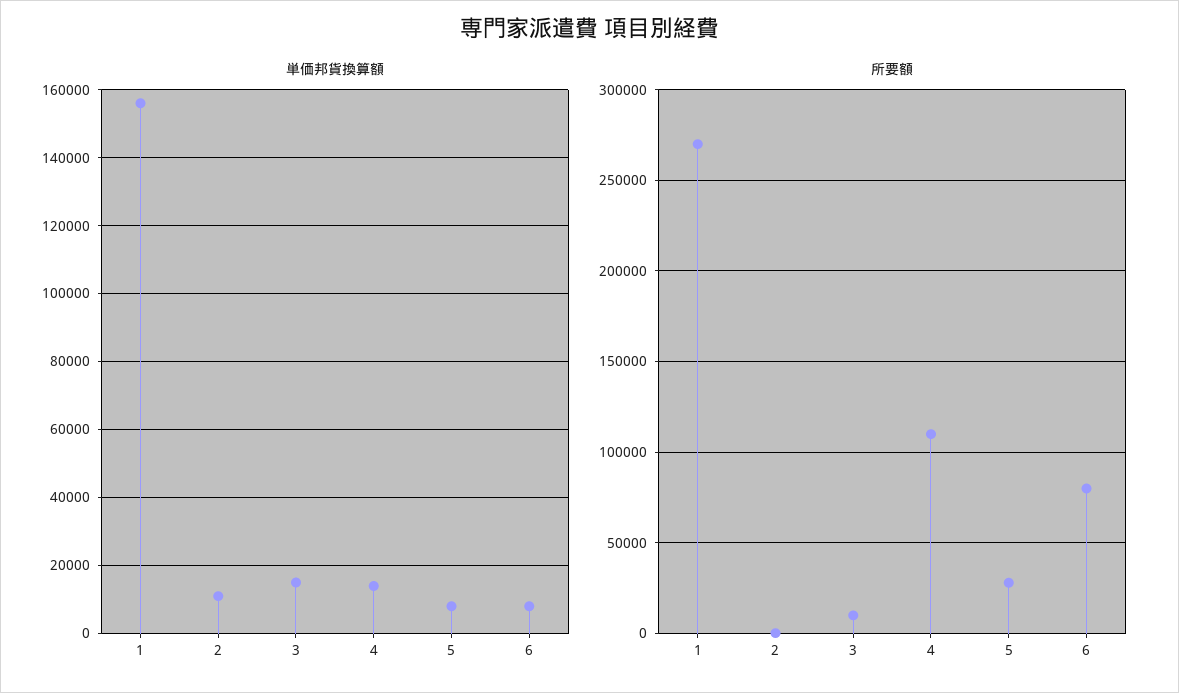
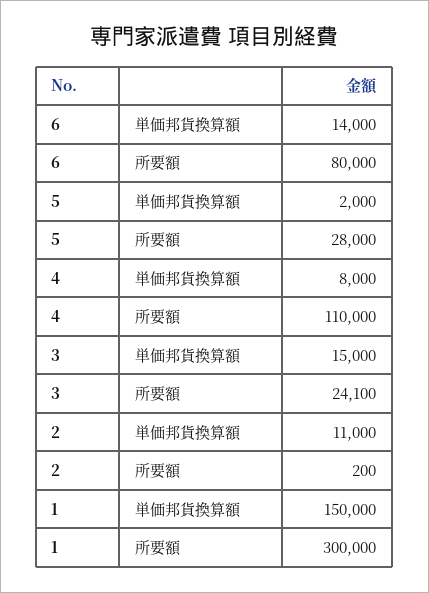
  {
    "単価邦貨換算額": {
-     "1": 156000,
+     "1": 150000,
      "2": 11000,
      "3": 15000,
-     "4": 14000,
+     "4": 8000,
-     "5": 8000,
+     "5": 2000,
-     "6": 8000
+     "6": 14000
    },
    "所要額": {
-     "1": 270000,
+     "1": 300000,
      "2": 200,
-     "3": 10000,
+     "3": 24100,
      "4": 110000,
      "5": 28000,
      "6": 80000
    }
  }

